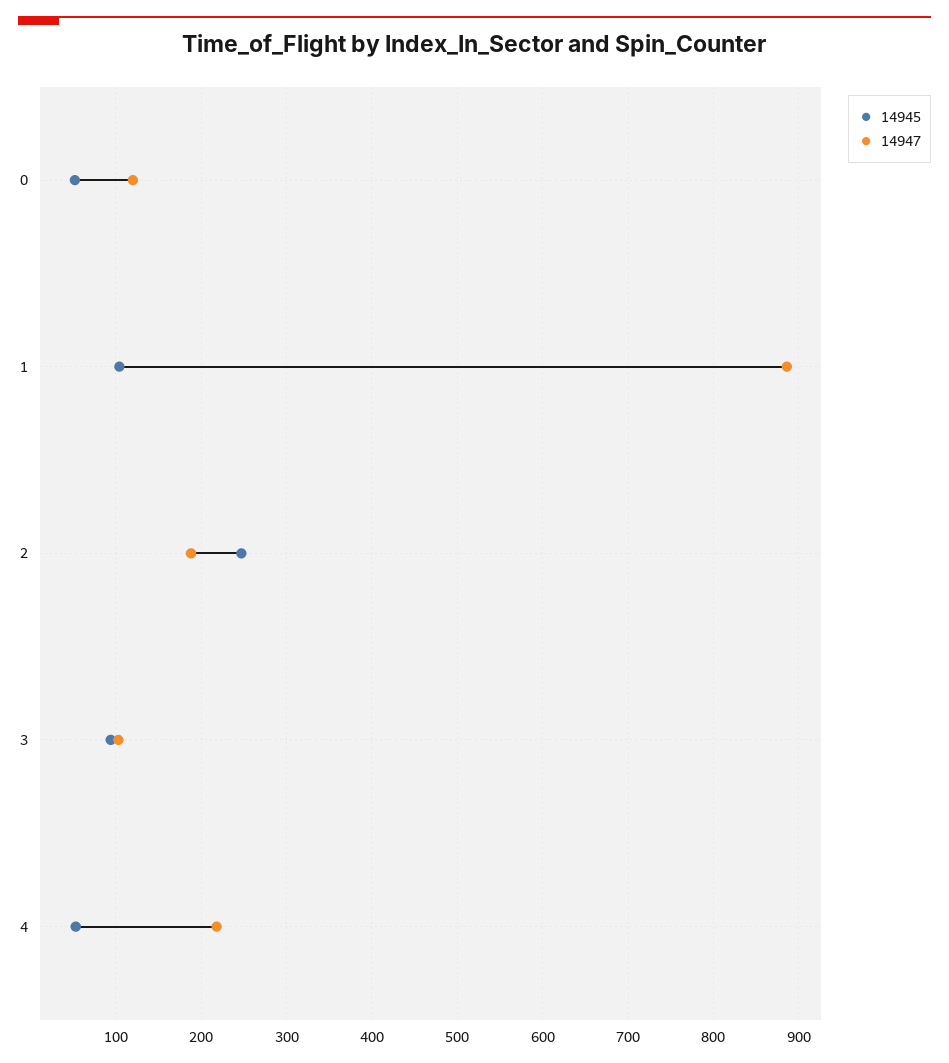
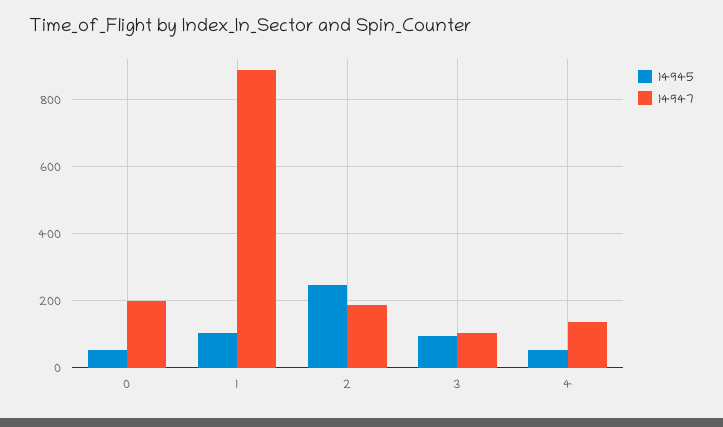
  {
    "14945": {
      "0": 50,
      "1": 100,
      "2": 250,
      "3": 90,
      "4": 50
    },
    "14947": {
-     "0": 120,
+     "0": 200,
      "1": 890,
      "2": 190,
      "3": 100,
-     "4": 220
+     "4": 140
    }
  }

